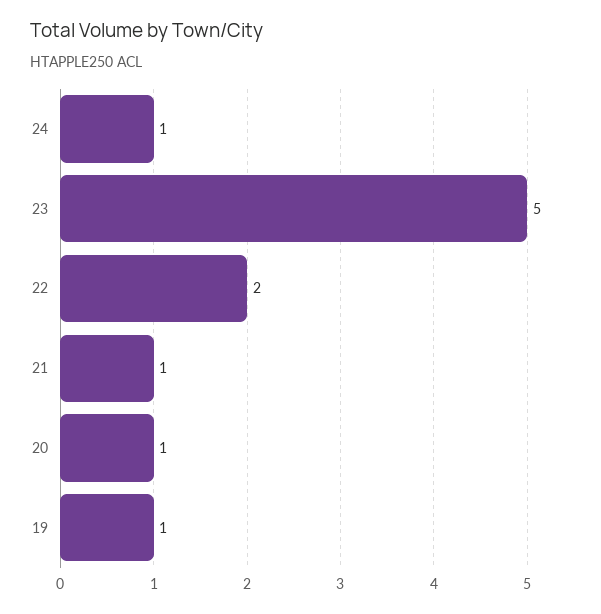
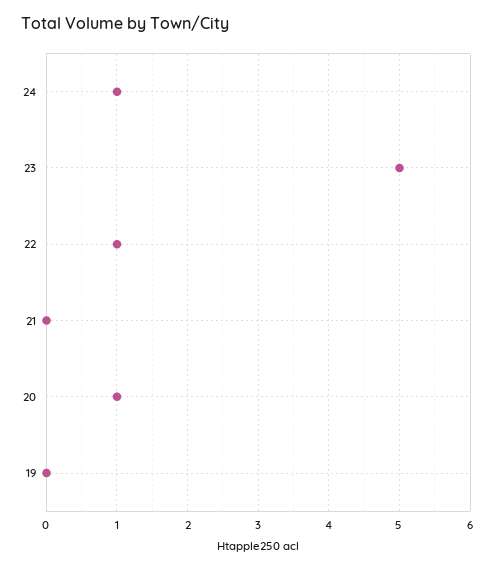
  {
    "24": 1,
    "23": 5,
-   "22": 2,
+   "22": 1,
-   "21": 1,
+   "21": 0,
    "20": 1,
-   "19": 1
+   "19": 0
  }

